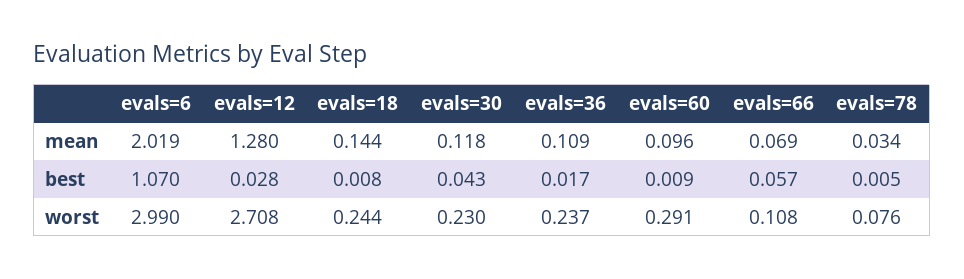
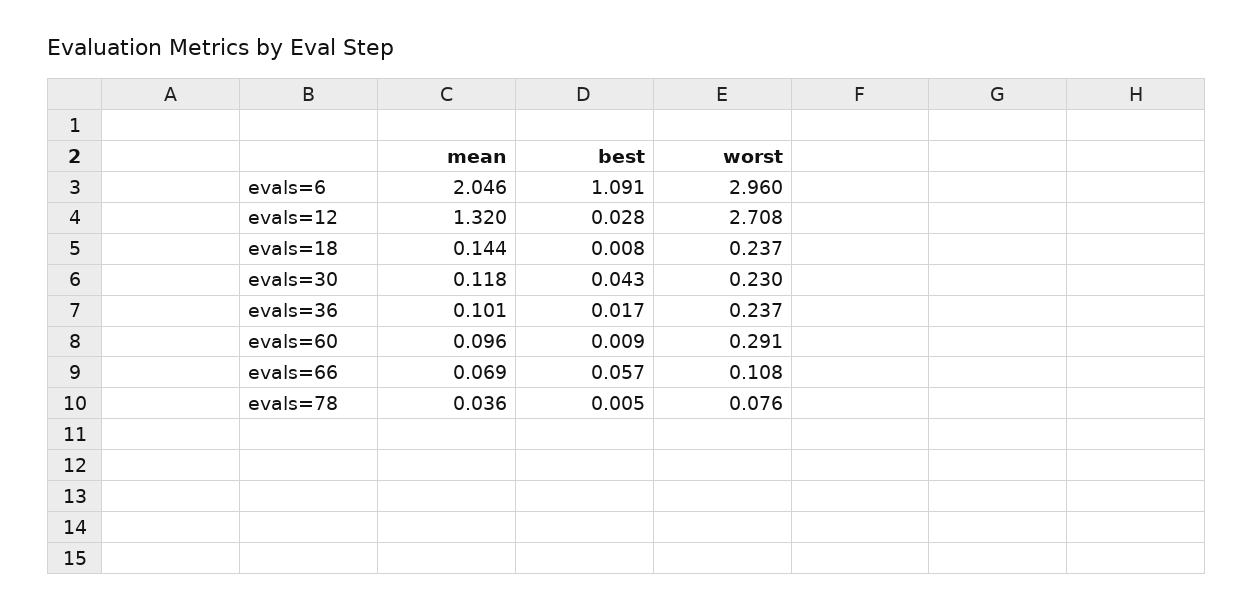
  {
    "evals=6": {
-     "mean": 2.019,
+     "mean": 2.046,
-     "best": 1.07,
+     "best": 1.091,
-     "worst": 2.99
+     "worst": 2.96
    },
    "evals=12": {
-     "mean": 1.28,
+     "mean": 1.32,
      "best": 0.028,
      "worst": 2.708
    },
    "evals=18": {
      "mean": 0.144,
      "best": 0.008,
-     "worst": 0.244
+     "worst": 0.237
    },
    "evals=30": {
      "mean": 0.118,
      "best": 0.043,
      "worst": 0.23
    },
    "evals=36": {
-     "mean": 0.109,
+     "mean": 0.101,
      "best": 0.017,
      "worst": 0.237
    },
    "evals=60": {
      "mean": 0.096,
      "best": 0.009,
      "worst": 0.291
    },
    "evals=66": {
      "mean": 0.069,
      "best": 0.057,
      "worst": 0.108
    },
    "evals=78": {
-     "mean": 0.034,
+     "mean": 0.036,
      "best": 0.005,
      "worst": 0.076
    }
  }

